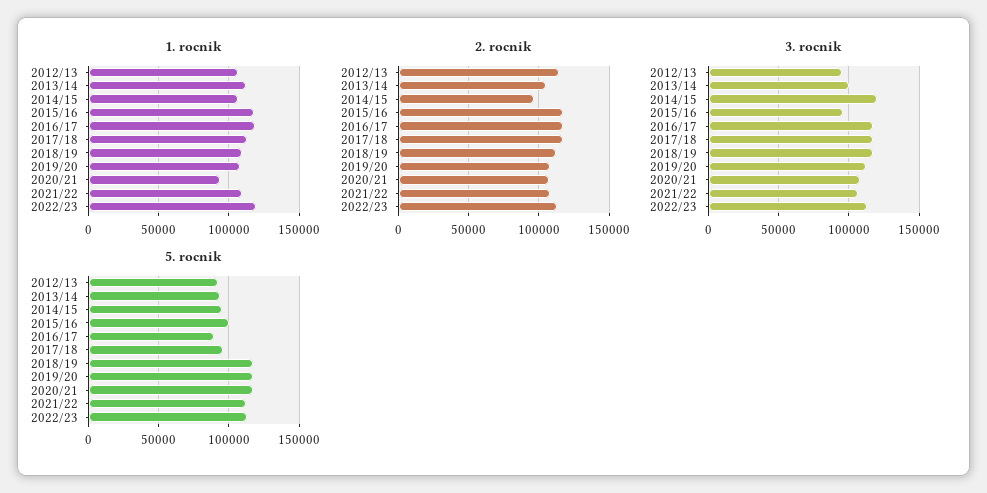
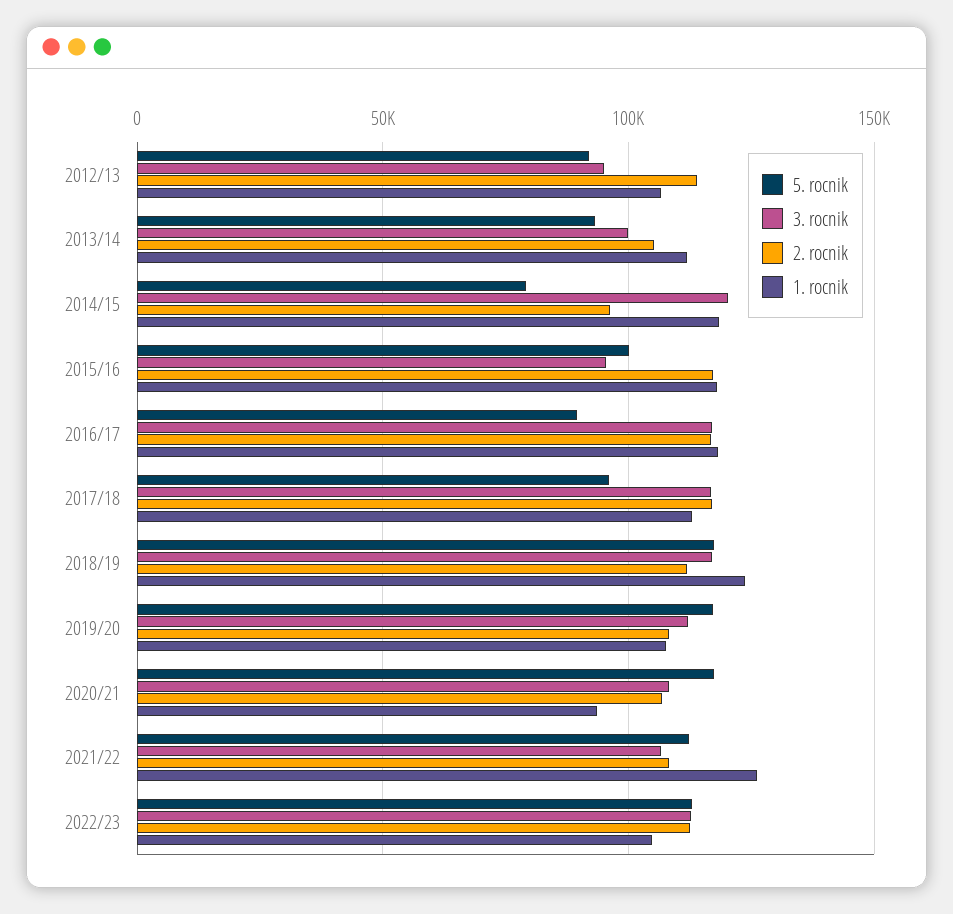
  {
    "1. rocnik": {
      "2012/13": 105000,
      "2013/14": 110000,
-     "2014/15": 105000,
+     "2014/15": 120000,
      "2015/16": 120000,
      "2016/17": 120000,
      "2017/18": 115000,
-     "2018/19": 110000,
+     "2018/19": 125000,
      "2019/20": 110000,
      "2020/21": 95000,
-     "2021/22": 110000,
+     "2021/22": 125000,
-     "2022/23": 120000
+     "2022/23": 105000
    },
    "2. rocnik": {
      "2012/13": 115000,
      "2013/14": 105000,
      "2014/15": 95000,
      "2015/16": 115000,
      "2016/17": 115000,
      "2017/18": 115000,
      "2018/19": 110000,
      "2019/20": 110000,
      "2020/21": 105000,
      "2021/22": 110000,
      "2022/23": 115000
    },
    "3. rocnik": {
      "2012/13": 95000,
      "2013/14": 100000,
      "2014/15": 120000,
      "2015/16": 95000,
      "2016/17": 115000,
      "2017/18": 115000,
      "2018/19": 115000,
      "2019/20": 110000,
      "2020/21": 110000,
      "2021/22": 105000,
      "2022/23": 115000
    },
    "5. rocnik": {
      "2012/13": 90000,
      "2013/14": 95000,
-     "2014/15": 95000,
+     "2014/15": 80000,
      "2015/16": 100000,
      "2016/17": 90000,
      "2017/18": 95000,
      "2018/19": 115000,
      "2019/20": 115000,
      "2020/21": 115000,
      "2021/22": 110000,
      "2022/23": 115000
    }
  }

